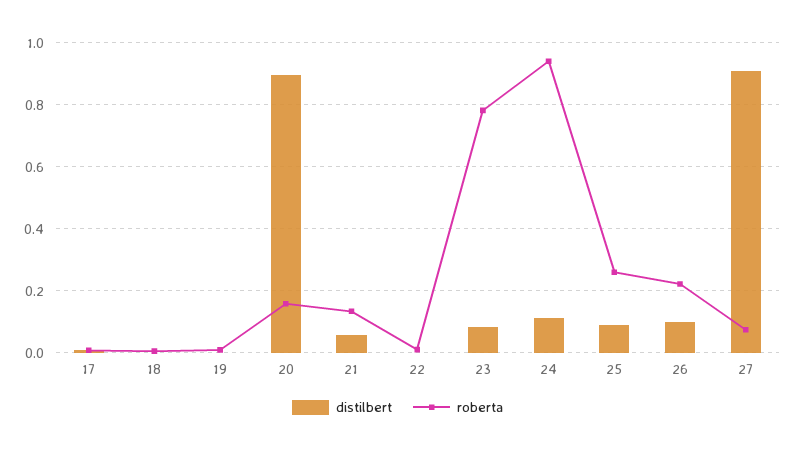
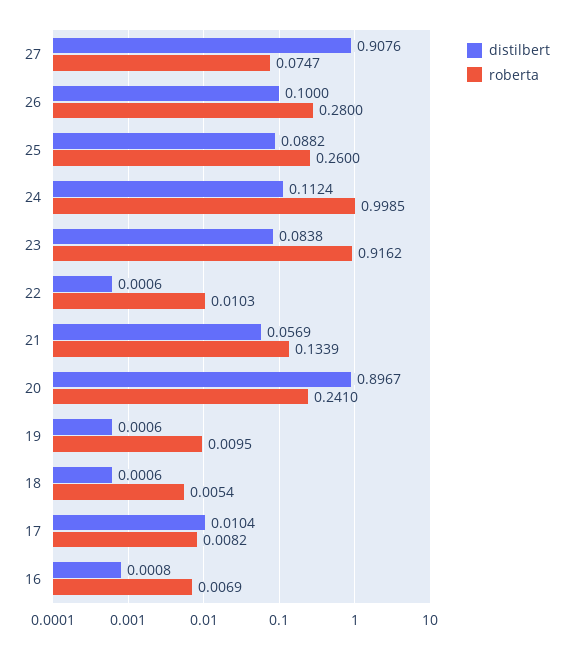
  {
    "distilbert": {
      "17": 0.0104,
      "18": 0.0006,
      "19": 0.0006,
      "20": 0.8967,
      "21": 0.0569,
      "22": 0.0006,
      "23": 0.0838,
      "24": 0.1124,
      "25": 0.0882,
      "26": 0.1,
-     "27": 0.9076
+     "27": 0.9076,
+     "16": 0.0008
    },
    "roberta": {
      "17": 0.0082,
      "18": 0.0054,
      "19": 0.0095,
-     "20": 0.16,
+     "20": 0.241,
      "21": 0.1339,
      "22": 0.0103,
-     "23": 0.78,
+     "23": 0.9162,
-     "24": 0.94,
+     "24": 0.9985,
      "25": 0.26,
-     "26": 0.22,
+     "26": 0.28,
-     "27": 0.0747
+     "27": 0.0747,
+     "16": 0.0069
    }
  }

